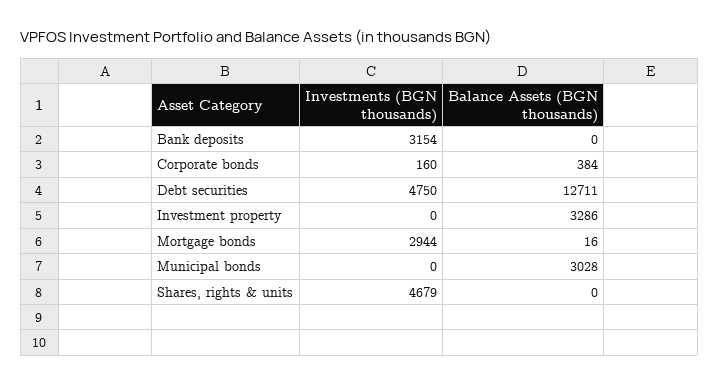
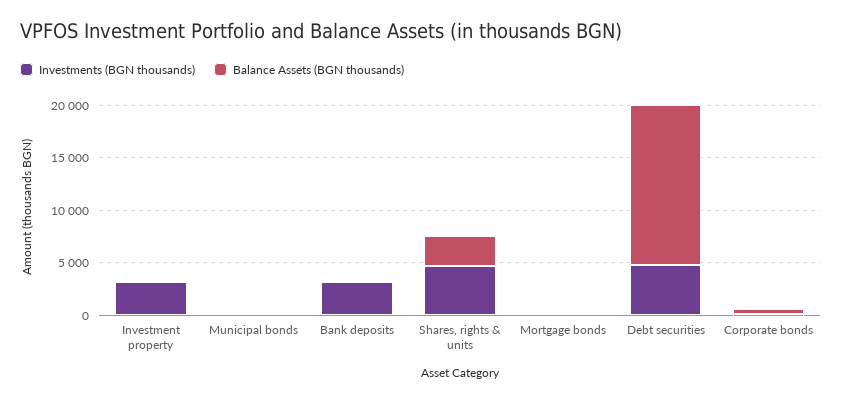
  {
    "Investments (BGN thousands)": {
      "Bank deposits": 3154,
      "Corporate bonds": 160,
      "Debt securities": 4750,
-     "Investment property": 0,
+     "Investment property": 3000,
-     "Mortgage bonds": 2944,
+     "Mortgage bonds": 0,
      "Municipal bonds": 0,
      "Shares, rights & units": 4679
    },
    "Balance Assets (BGN thousands)": {
      "Bank deposits": 0,
      "Corporate bonds": 384,
-     "Debt securities": 12711,
+     "Debt securities": 15000,
-     "Investment property": 3286,
+     "Investment property": 0,
      "Mortgage bonds": 16,
-     "Municipal bonds": 3028,
+     "Municipal bonds": 0,
-     "Shares, rights & units": 0
+     "Shares, rights & units": 3000
    }
  }

